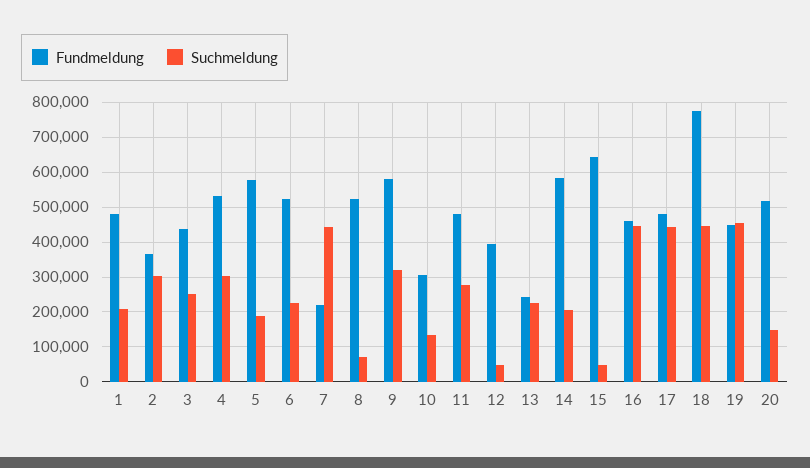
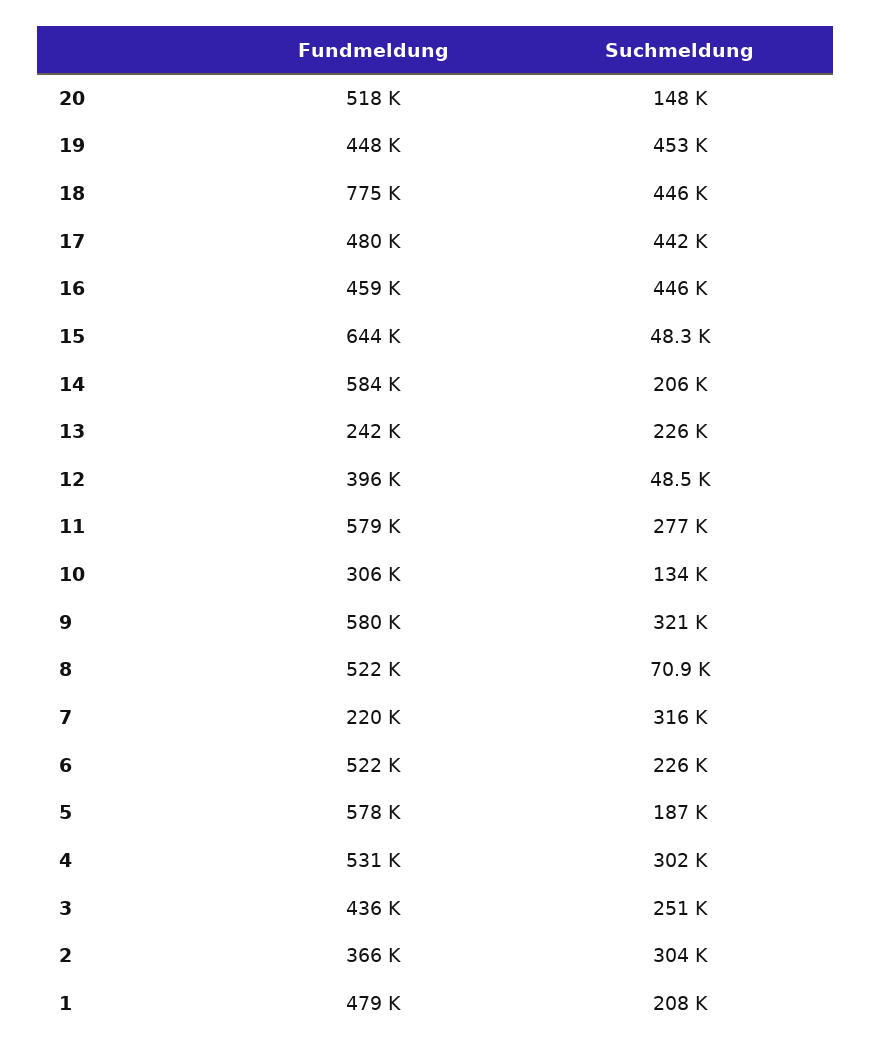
  {
    "Fundmeldung": {
      "1": 479000,
      "2": 366000,
      "3": 436000,
      "4": 531000,
      "5": 578000,
      "6": 522000,
      "7": 220000,
      "8": 522000,
      "9": 580000,
      "10": 306000,
-     "11": 480000,
+     "11": 579000,
      "12": 396000,
      "13": 242000,
      "14": 584000,
      "15": 644000,
      "16": 459000,
      "17": 480000,
      "18": 775000,
      "19": 448000,
      "20": 518000
    },
    "Suchmeldung": {
      "1": 208000,
      "2": 304000,
      "3": 251000,
      "4": 302000,
      "5": 187000,
      "6": 226000,
-     "7": 440000,
+     "7": 316000,
      "8": 70900,
      "9": 321000,
      "10": 134000,
      "11": 277000,
      "12": 48500,
      "13": 226000,
      "14": 206000,
      "15": 48300,
      "16": 446000,
      "17": 442000,
      "18": 446000,
      "19": 453000,
      "20": 148000
    }
  }

